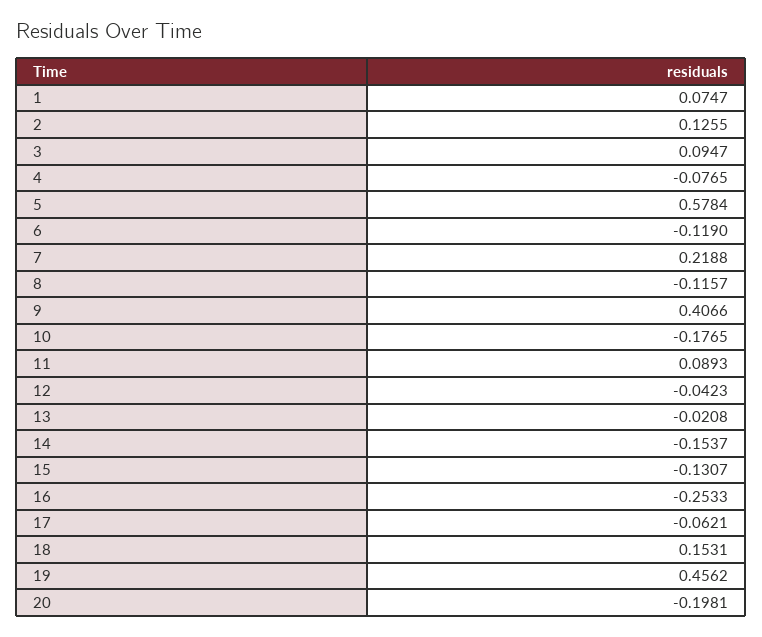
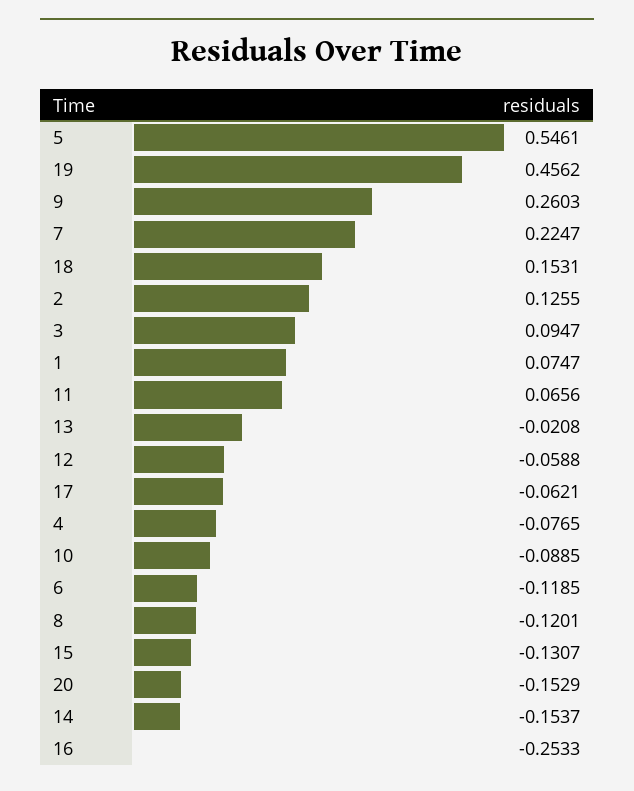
  {
    "1": 0.0747,
    "2": 0.1255,
    "3": 0.0947,
    "4": -0.0765,
-   "5": 0.5784,
+   "5": 0.5461,
-   "6": -0.119,
+   "6": -0.1185,
-   "7": 0.2188,
+   "7": 0.2247,
-   "8": -0.1157,
+   "8": -0.1201,
-   "9": 0.4066,
+   "9": 0.2603,
-   "10": -0.1765,
+   "10": -0.0885,
-   "11": 0.0893,
+   "11": 0.0656,
-   "12": -0.0423,
+   "12": -0.0588,
    "13": -0.0208,
    "14": -0.1537,
    "15": -0.1307,
    "16": -0.2533,
    "17": -0.0621,
    "18": 0.1531,
    "19": 0.4562,
-   "20": -0.1981
+   "20": -0.1529
  }

